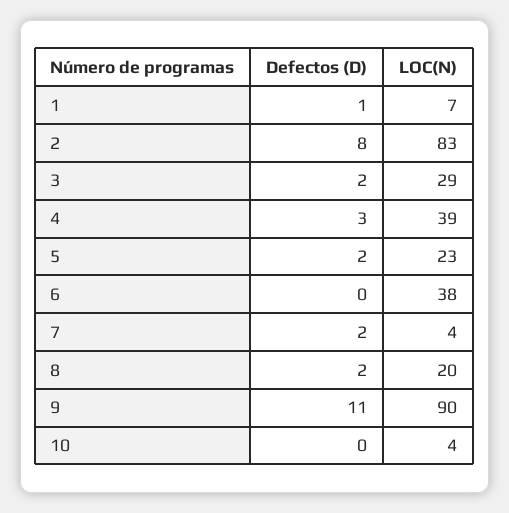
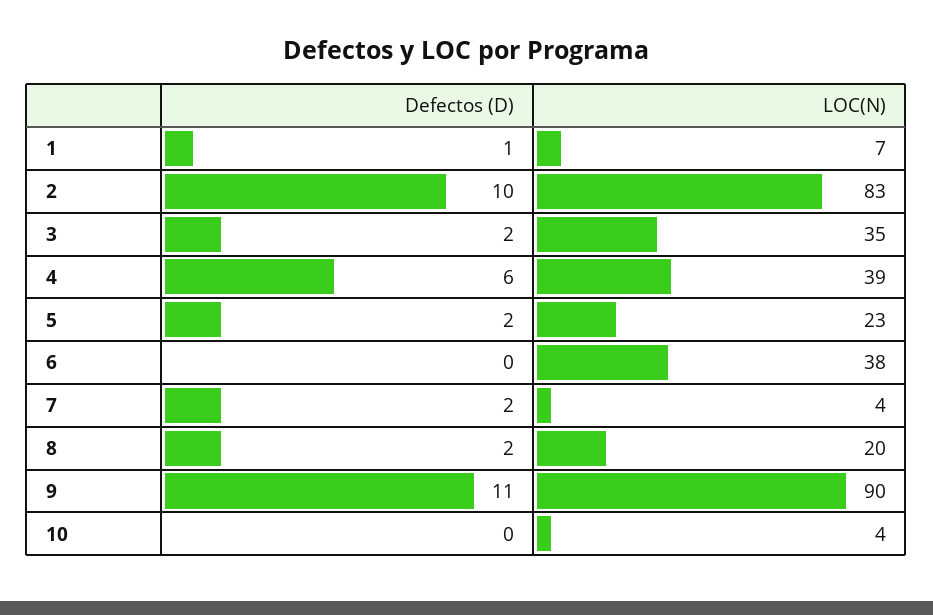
  {
    "Defectos (D)": {
      "1": 1,
-     "2": 8,
+     "2": 10,
      "3": 2,
-     "4": 3,
+     "4": 6,
      "5": 2,
      "6": 0,
      "7": 2,
      "8": 2,
      "9": 11,
      "10": 0
    },
    "LOC(N)": {
      "1": 7,
      "2": 83,
-     "3": 29,
+     "3": 35,
      "4": 39,
      "5": 23,
      "6": 38,
      "7": 4,
      "8": 20,
      "9": 90,
      "10": 4
    }
  }

